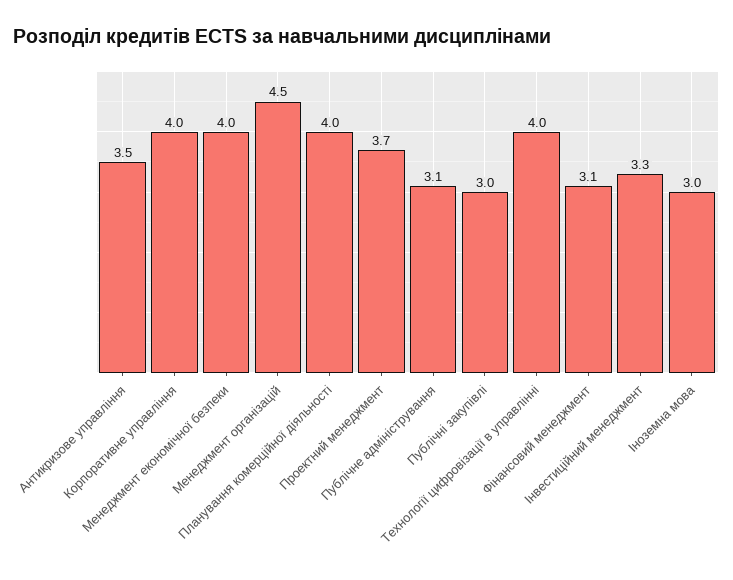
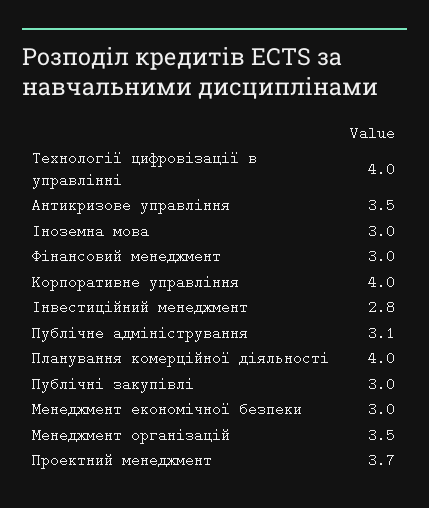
  {
    "Антикризове управління": 3.5,
    "Корпоративне управління": 4,
-   "Менеджмент економічної безпеки": 4,
+   "Менеджмент економічної безпеки": 3,
-   "Менеджмент організацій": 4.5,
+   "Менеджмент організацій": 3.5,
    "Планування комерційної діяльності": 4,
    "Проектний менеджмент": 3.7,
    "Публічне адміністрування": 3.1,
    "Публічні закупівлі": 3,
    "Технології цифровізації в управлінні": 4,
-   "Фінансовий менеджмент": 3.1,
+   "Фінансовий менеджмент": 3,
-   "Інвестиційний менеджмент": 3.3,
+   "Інвестиційний менеджмент": 2.8,
    "Іноземна мова": 3
  }

